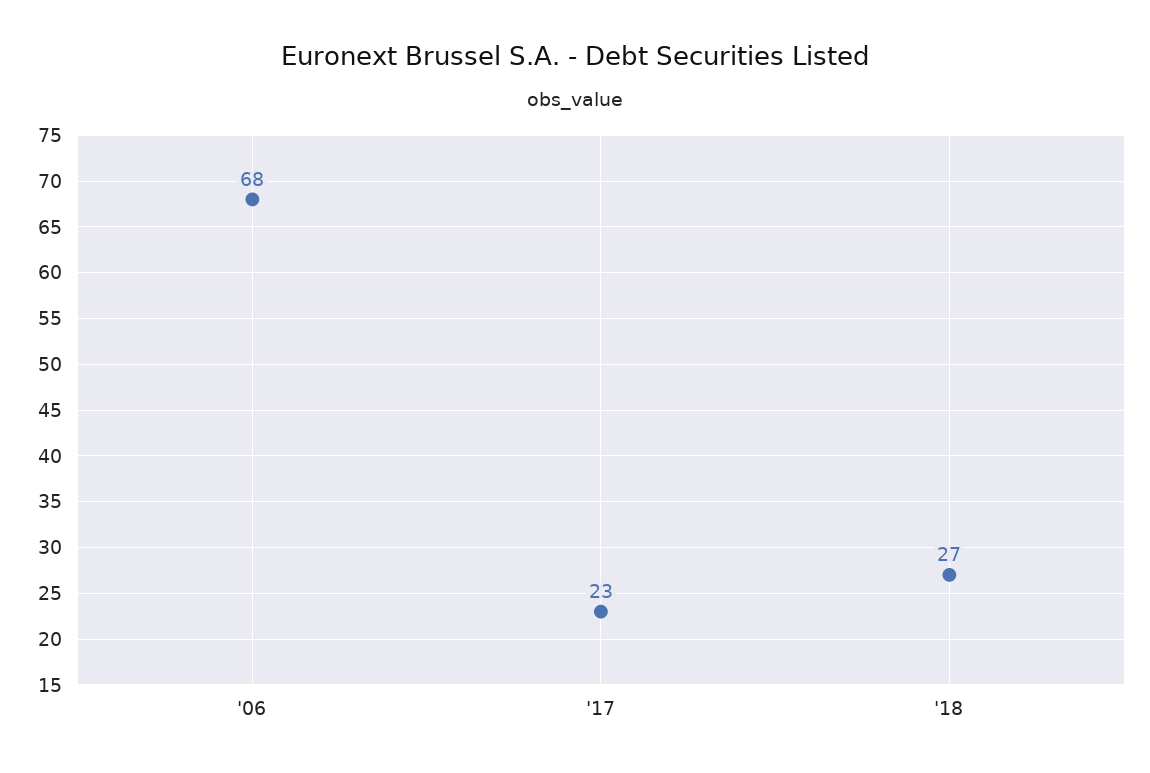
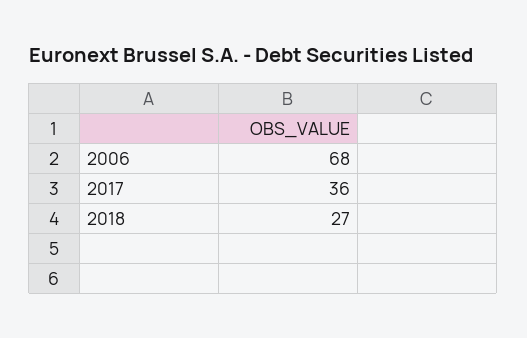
  {
    "'06": 68,
-   "'17": 23,
+   "'17": 36,
    "'18": 27
  }

